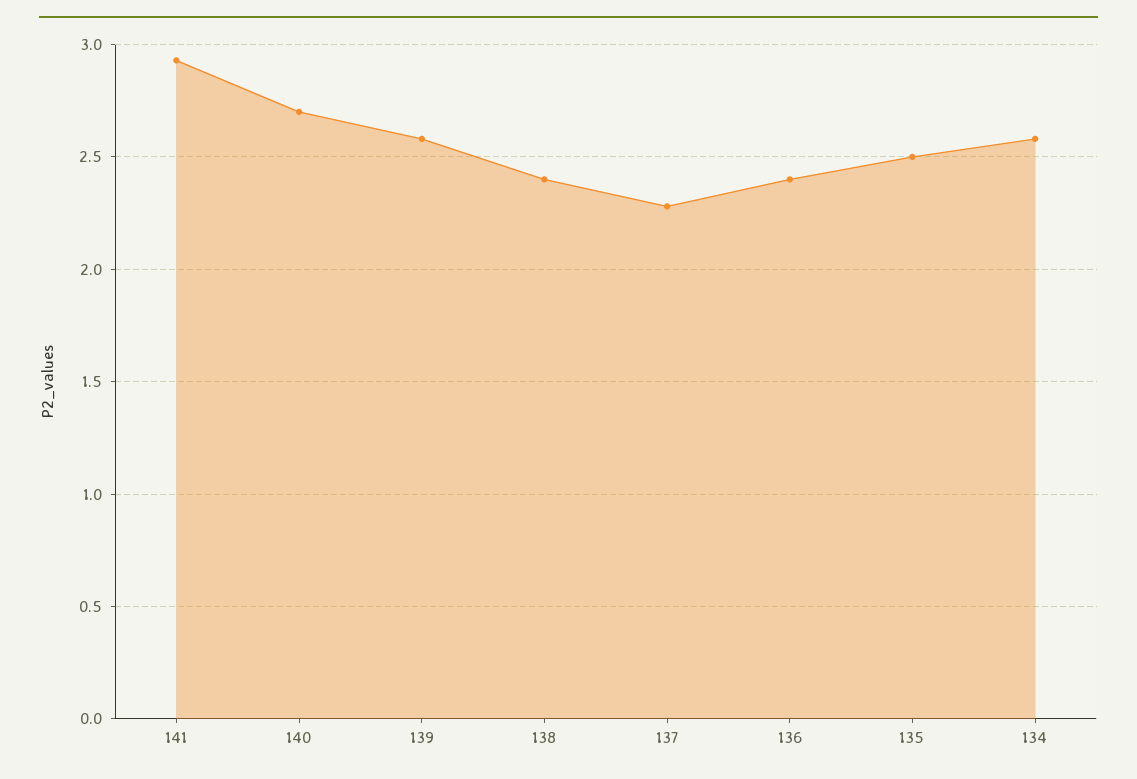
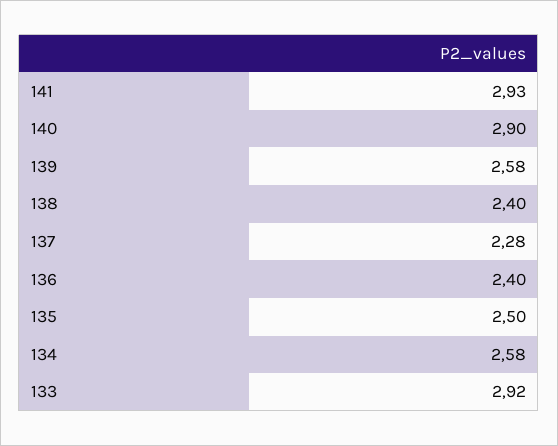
  {
    "141": 2.93,
-   "140": 2.7,
+   "140": 2.9,
    "139": 2.58,
    "138": 2.4,
    "137": 2.28,
    "136": 2.4,
    "135": 2.5,
-   "134": 2.58
+   "134": 2.58,
+   "133": 2.92
  }

